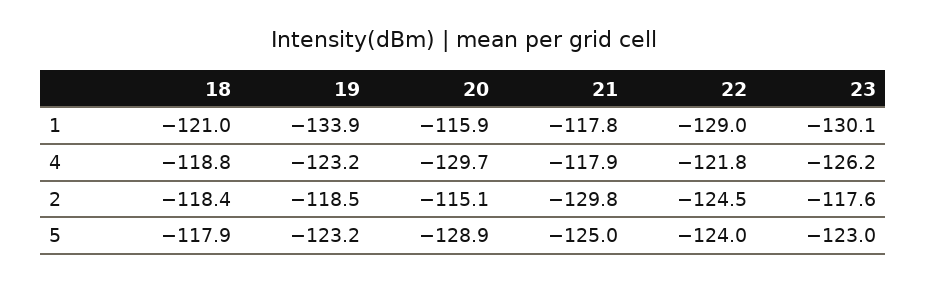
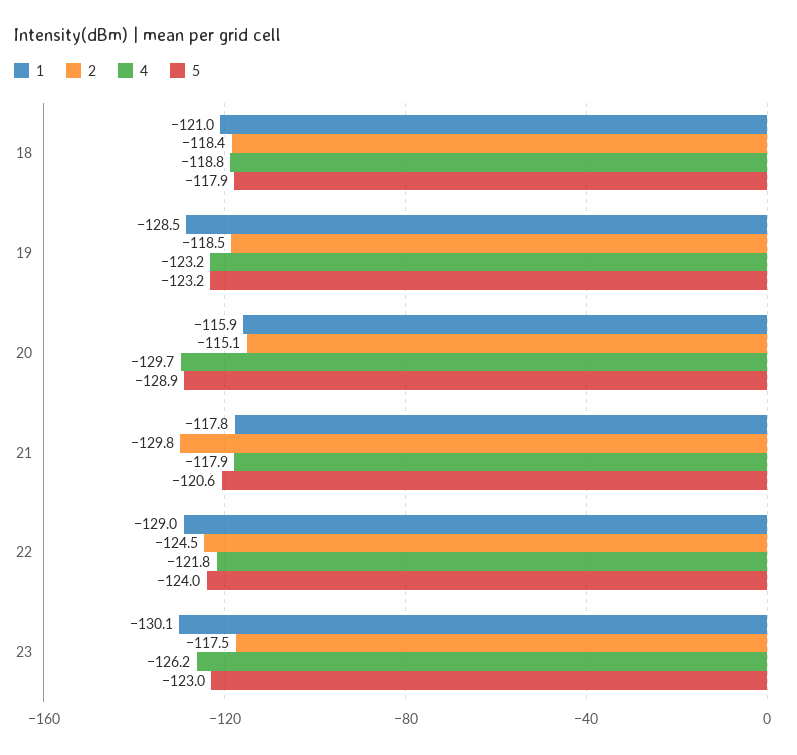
  {
    "1": {
      "18": -121,
-     "19": -133.9,
+     "19": -128.5,
      "20": -115.9,
      "21": -117.8,
      "22": -129,
      "23": -130.1
    },
    "4": {
      "18": -118.8,
      "19": -123.2,
      "20": -129.7,
      "21": -117.9,
      "22": -121.8,
      "23": -126.2
    },
    "2": {
      "18": -118.4,
      "19": -118.5,
      "20": -115.1,
      "21": -129.8,
      "22": -124.5,
-     "23": -117.6
+     "23": -117.5
    },
    "5": {
      "18": -117.9,
      "19": -123.2,
      "20": -128.9,
-     "21": -125,
+     "21": -120.6,
      "22": -124,
      "23": -123
    }
  }

